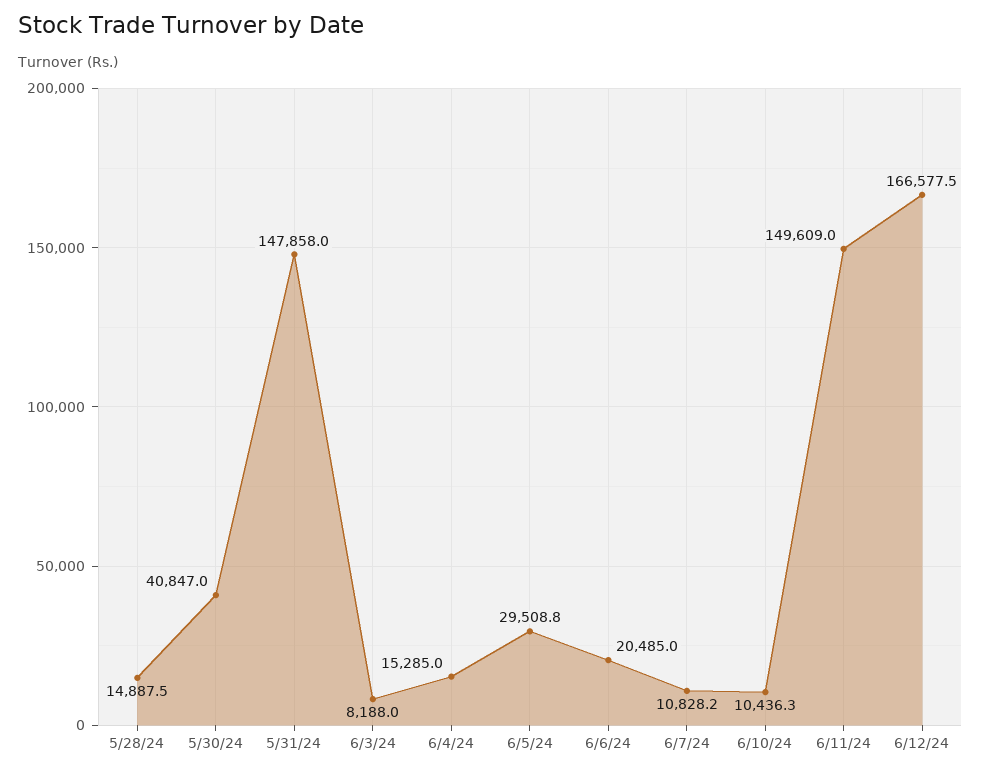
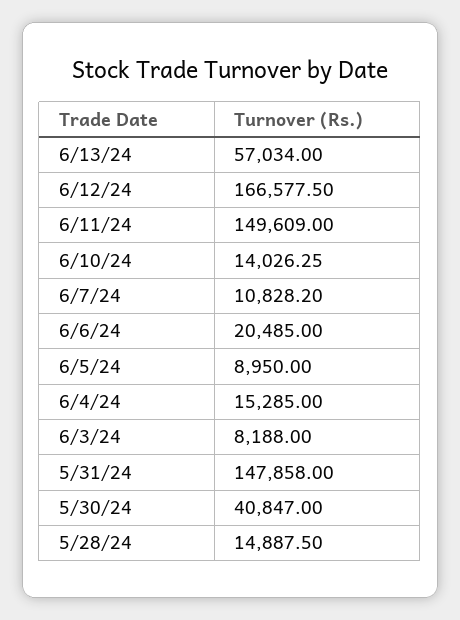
  {
    "5/28/24": 14887.5,
    "5/30/24": 40847,
    "5/31/24": 147858,
    "6/3/24": 8188,
    "6/4/24": 15285,
-   "6/5/24": 29508.8,
+   "6/5/24": 8950,
    "6/6/24": 20485,
    "6/7/24": 10828.2,
-   "6/10/24": 10436.3,
+   "6/10/24": 14026.25,
    "6/11/24": 149609,
-   "6/12/24": 166577.5
+   "6/12/24": 166577.5,
+   "6/13/24": 57034
  }

